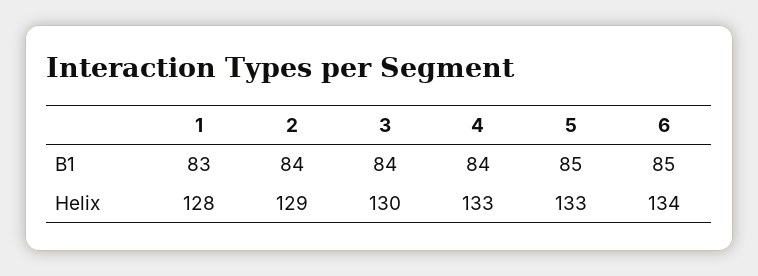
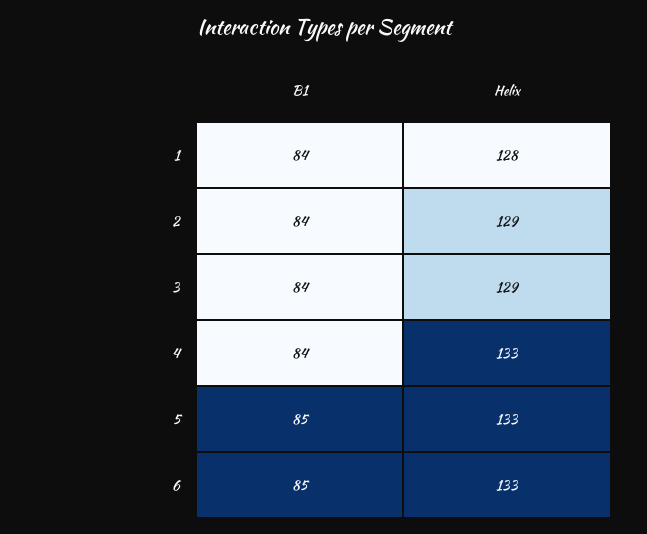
  {
    "1": {
-     "B1": 83,
+     "B1": 84,
      "Helix": 128
    },
    "2": {
      "B1": 84,
      "Helix": 129
    },
    "3": {
      "B1": 84,
-     "Helix": 130
+     "Helix": 129
    },
    "4": {
      "B1": 84,
      "Helix": 133
    },
    "5": {
      "B1": 85,
      "Helix": 133
    },
    "6": {
      "B1": 85,
-     "Helix": 134
+     "Helix": 133
    }
  }

